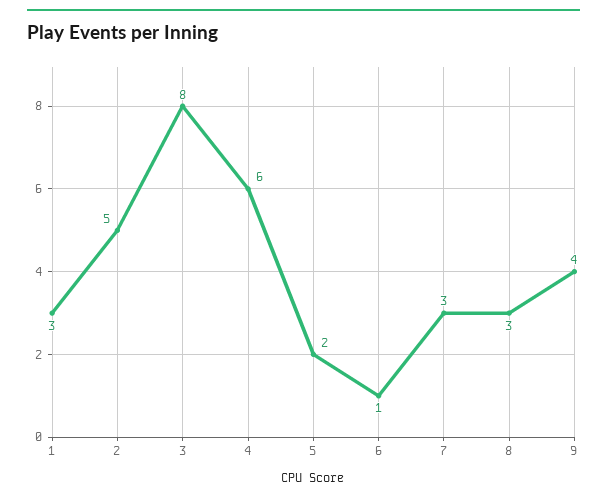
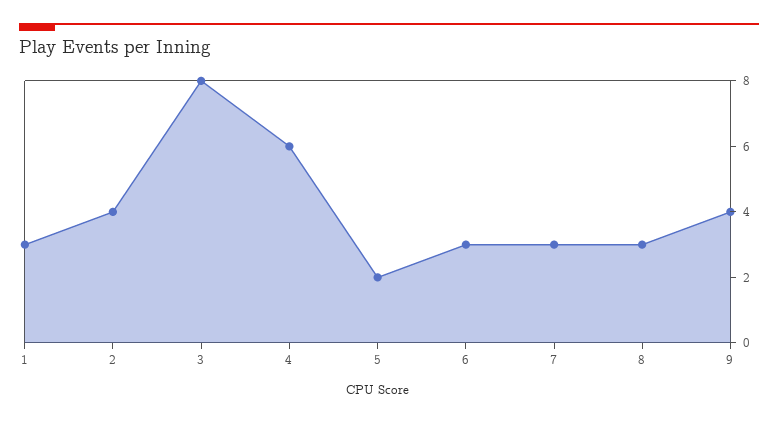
  {
    "1": 3,
-   "2": 5,
+   "2": 4,
    "3": 8,
    "4": 6,
    "5": 2,
-   "6": 1,
+   "6": 3,
    "7": 3,
    "8": 3,
    "9": 4
  }

